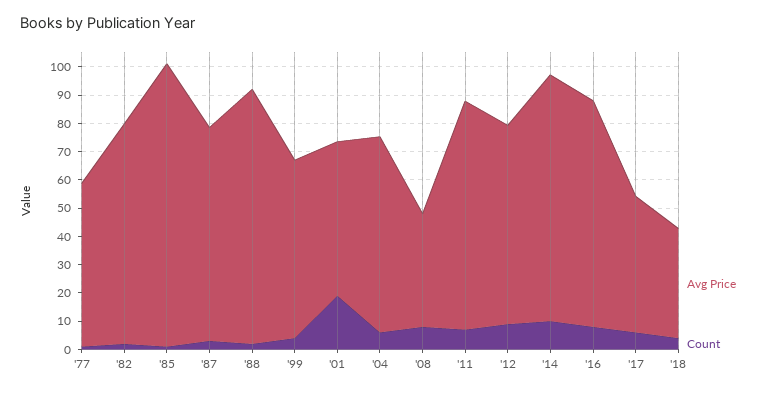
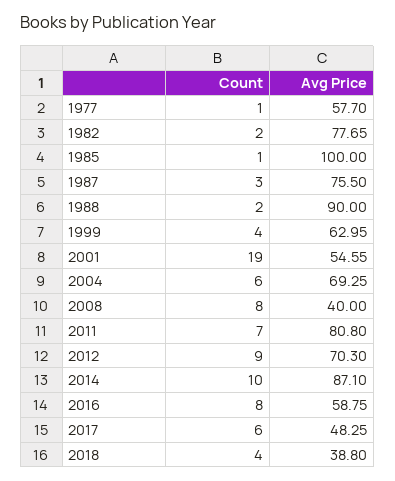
  {
    "Avg Price": {
      "'77": 57.7,
      "'82": 77.65,
      "'85": 100,
      "'87": 75.5,
      "'88": 90,
      "'99": 62.95,
      "'01": 54.55,
      "'04": 69.25,
      "'08": 40,
      "'11": 80.8,
      "'12": 70.3,
      "'14": 87.1,
-     "'16": 80,
+     "'16": 58.75,
      "'17": 48.25,
      "'18": 38.8
    },
    "Count": {
      "'77": 1,
      "'82": 2,
      "'85": 1,
      "'87": 3,
      "'88": 2,
      "'99": 4,
      "'01": 19,
      "'04": 6,
      "'08": 8,
      "'11": 7,
      "'12": 9,
      "'14": 10,
      "'16": 8,
      "'17": 6,
      "'18": 4
    }
  }

